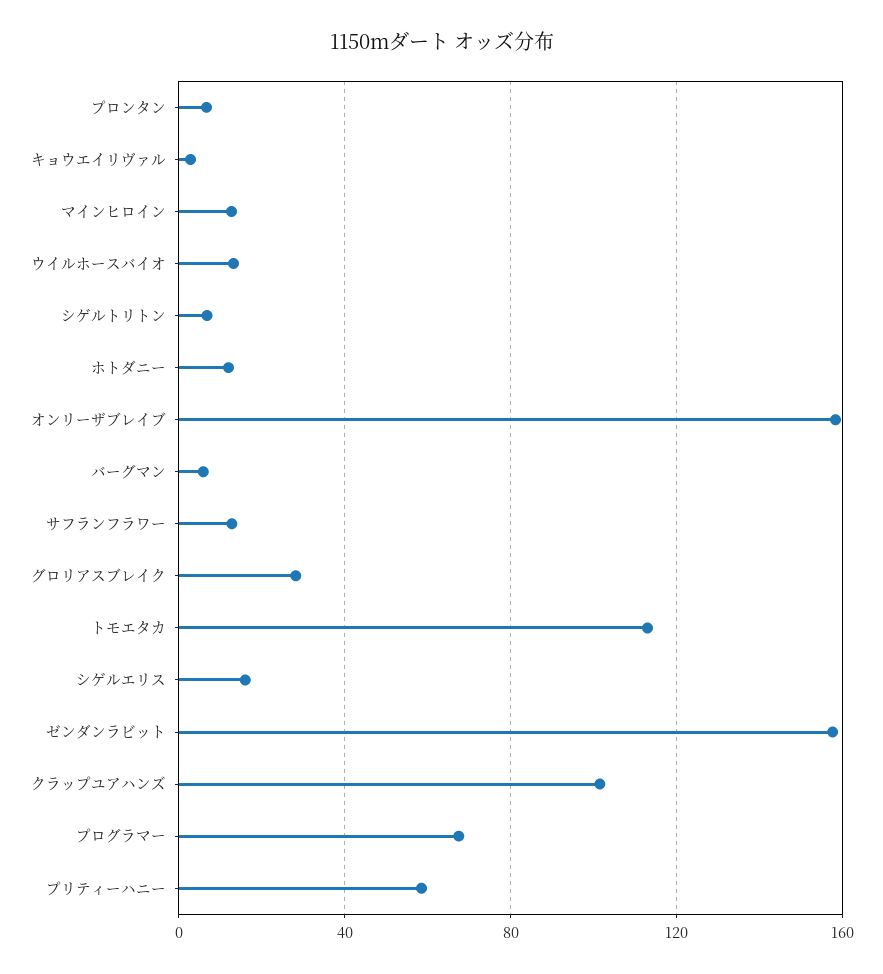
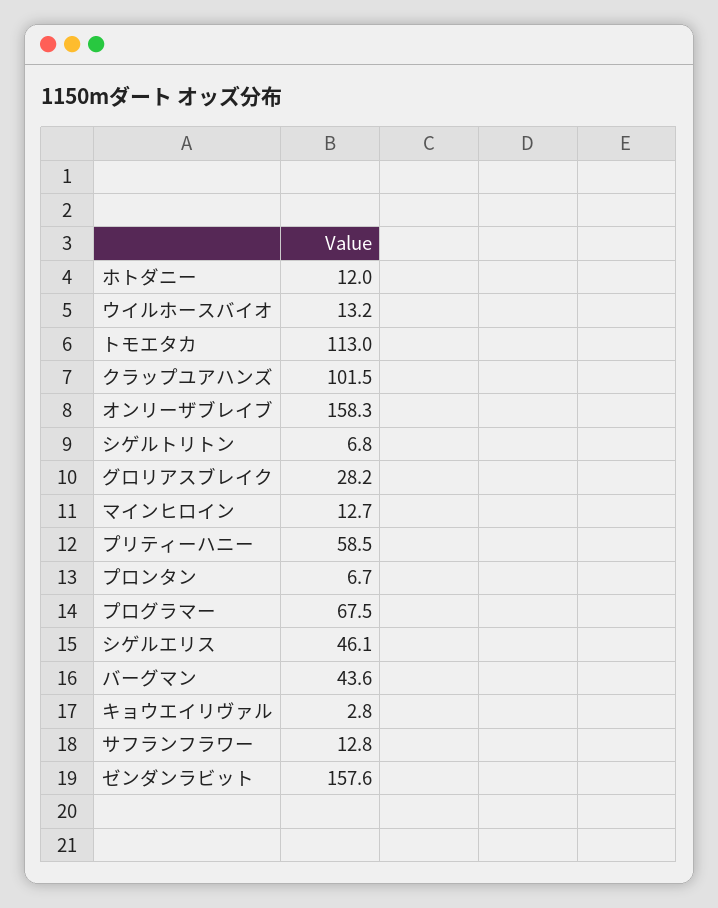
  {
    "プロンタン": 6.7,
    "キョウエイリヴァル": 2.8,
    "マインヒロイン": 12.7,
    "ウイルホースバイオ": 13.2,
    "シゲルトリトン": 6.8,
    "ホトダニー": 12,
    "オンリーザブレイブ": 158.3,
-   "バーグマン": 5,
+   "バーグマン": 43.6,
    "サフランフラワー": 12.8,
    "グロリアスブレイク": 28.2,
    "トモエタカ": 113,
-   "シゲルエリス": 15,
+   "シゲルエリス": 46.1,
    "ゼンダンラビット": 157.6,
    "クラップユアハンズ": 101.5,
    "プログラマー": 67.5,
    "プリティーハニー": 58.5
  }

